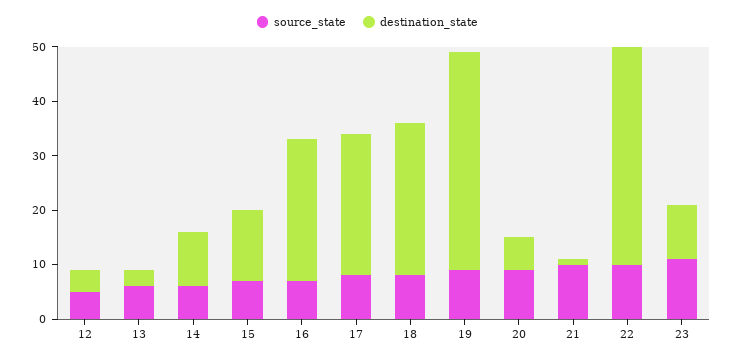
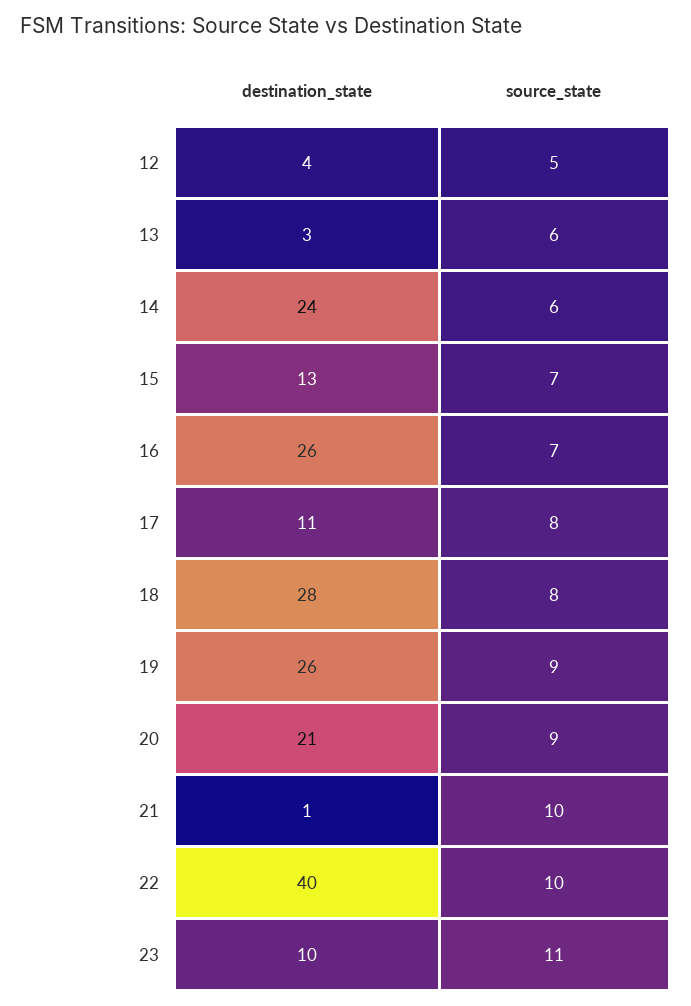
  {
    "source_state": {
      "12": 5,
      "13": 6,
      "14": 6,
      "15": 7,
      "16": 7,
      "17": 8,
      "18": 8,
      "19": 9,
      "20": 9,
      "21": 10,
      "22": 10,
      "23": 11
    },
    "destination_state": {
      "12": 4,
      "13": 3,
-     "14": 10,
+     "14": 24,
      "15": 13,
      "16": 26,
-     "17": 25,
+     "17": 11,
      "18": 28,
-     "19": 40,
+     "19": 26,
-     "20": 5,
+     "20": 21,
      "21": 1,
      "22": 40,
      "23": 10
    }
  }

